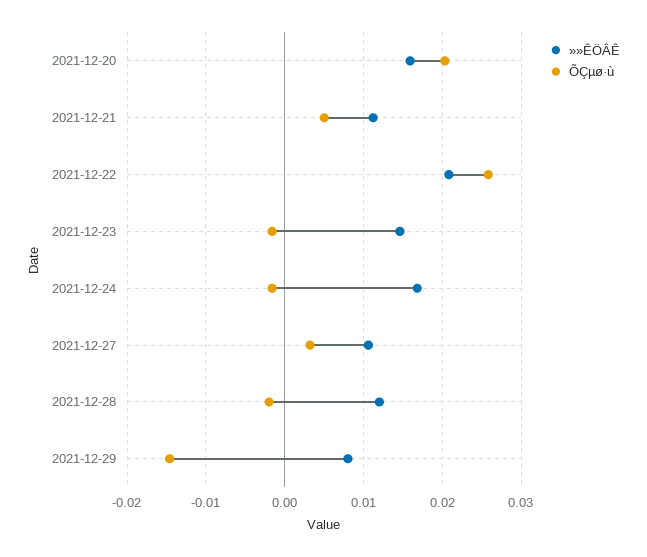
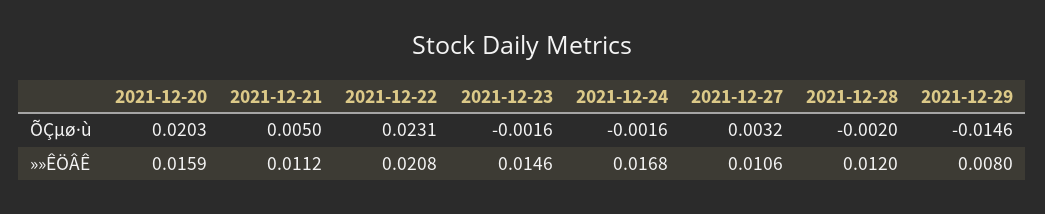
  {
    "»»ÊÖÂÊ": {
      "2021-12-20": 0.0159,
      "2021-12-21": 0.0112,
      "2021-12-22": 0.0208,
      "2021-12-23": 0.0146,
      "2021-12-24": 0.0168,
      "2021-12-27": 0.0106,
      "2021-12-28": 0.012,
      "2021-12-29": 0.008
    },
    "ÕÇµø·ù": {
      "2021-12-20": 0.0203,
      "2021-12-21": 0.005,
-     "2021-12-22": 0.026,
+     "2021-12-22": 0.0231,
      "2021-12-23": -0.0016,
      "2021-12-24": -0.0016,
      "2021-12-27": 0.0032,
      "2021-12-28": -0.002,
      "2021-12-29": -0.0146
    }
  }

